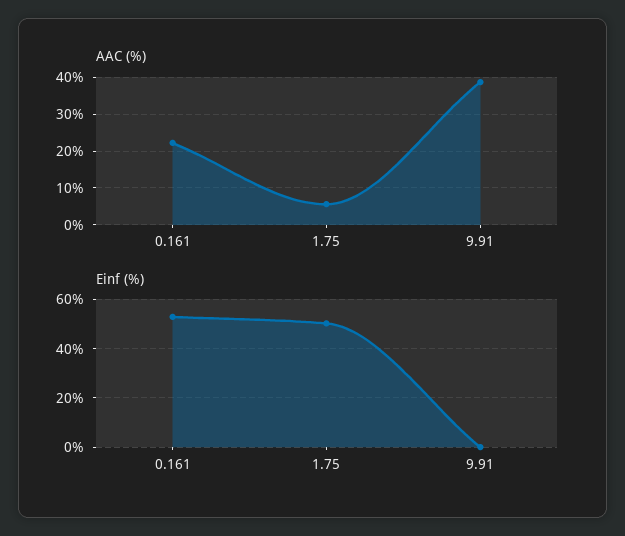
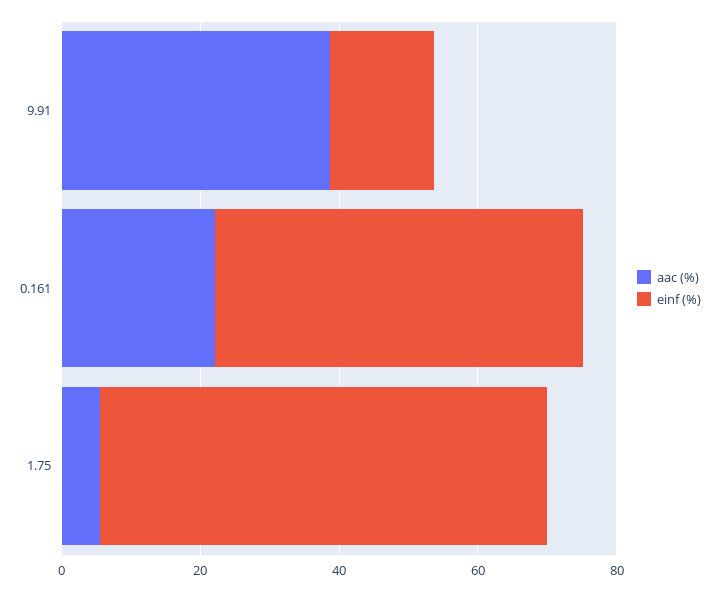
  {
    "AAC (%)": {
      "0.161": 22,
      "1.75": 6,
      "9.91": 38
    },
    "Einf (%)": {
      "0.161": 52.5,
-     "1.75": 50,
+     "1.75": 65,
-     "9.91": 0
+     "9.91": 15
    }
  }

